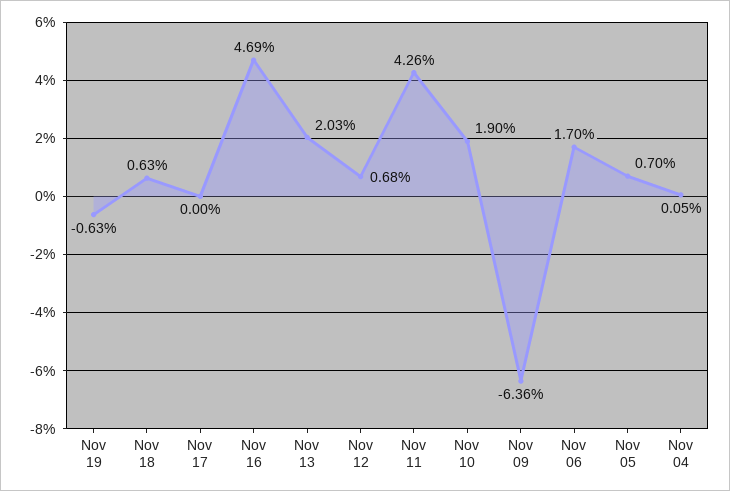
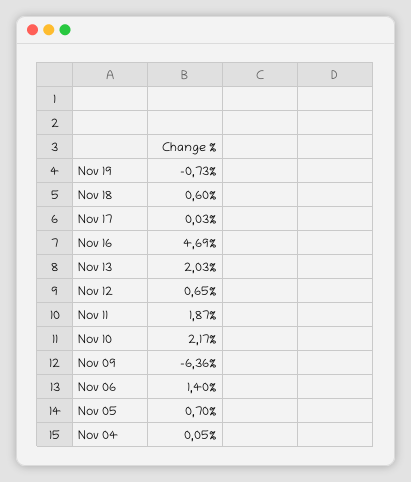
  {
-   "Nov 19": -0.63,
+   "Nov 19": -0.73,
-   "Nov 18": 0.63,
+   "Nov 18": 0.6,
-   "Nov 17": 0,
+   "Nov 17": 0.03,
    "Nov 16": 4.69,
    "Nov 13": 2.03,
-   "Nov 12": 0.68,
+   "Nov 12": 0.65,
-   "Nov 11": 4.26,
+   "Nov 11": 1.87,
-   "Nov 10": 1.9,
+   "Nov 10": 2.17,
    "Nov 09": -6.36,
-   "Nov 06": 1.7,
+   "Nov 06": 1.4,
    "Nov 05": 0.7,
    "Nov 04": 0.05
  }

